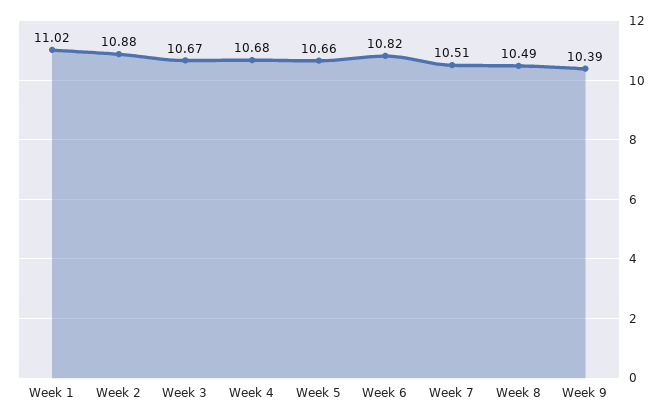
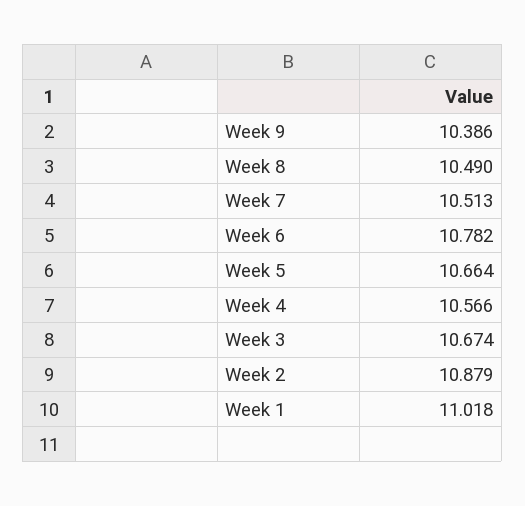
  {
    "Week 1": 11.018,
    "Week 2": 10.879,
    "Week 3": 10.674,
-   "Week 4": 10.68,
+   "Week 4": 10.566,
    "Week 5": 10.664,
-   "Week 6": 10.82,
+   "Week 6": 10.782,
    "Week 7": 10.513,
    "Week 8": 10.49,
    "Week 9": 10.386
  }

